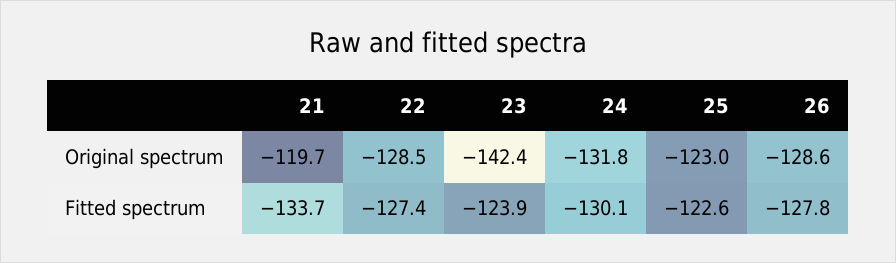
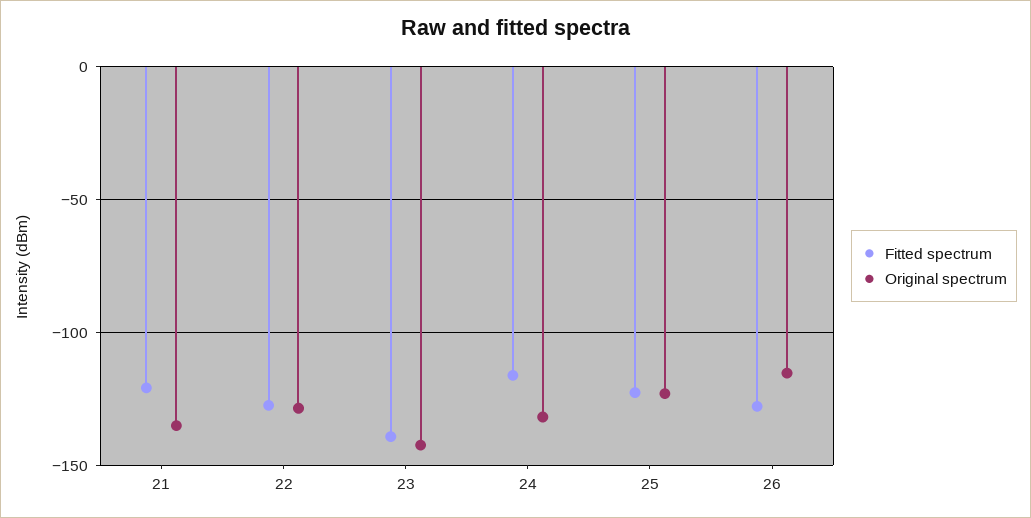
  {
    "Original spectrum": {
-     "21": -119.7,
+     "21": -135,
      "22": -128.5,
      "23": -142.4,
      "24": -131.8,
      "25": -123,
-     "26": -128.6
+     "26": -115
    },
    "Fitted spectrum": {
-     "21": -133.7,
+     "21": -120,
      "22": -127.4,
-     "23": -123.9,
+     "23": -140,
-     "24": -130.1,
+     "24": -115,
      "25": -122.6,
      "26": -127.8
    }
  }

